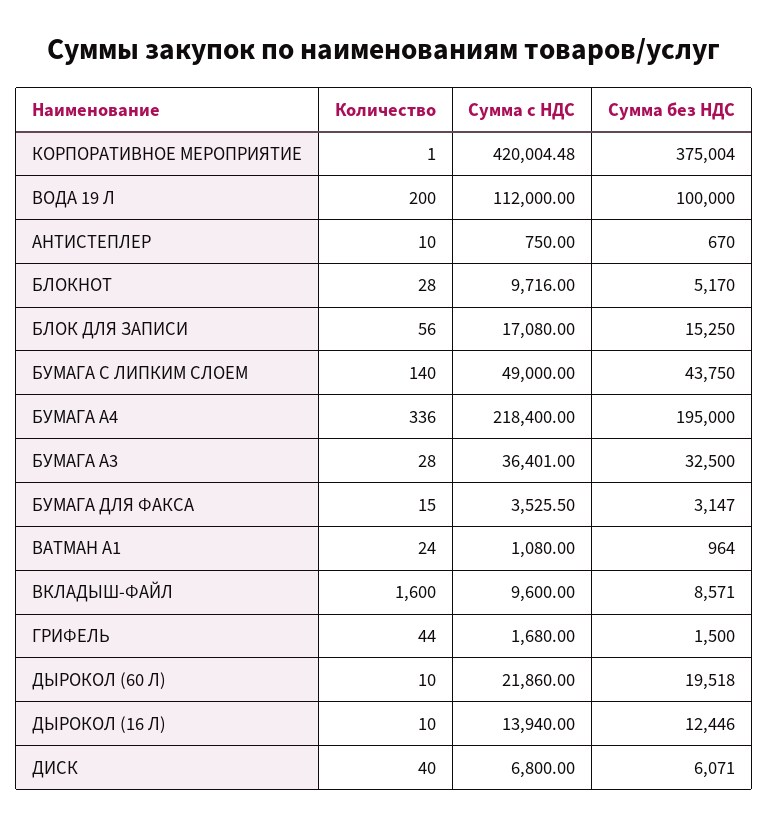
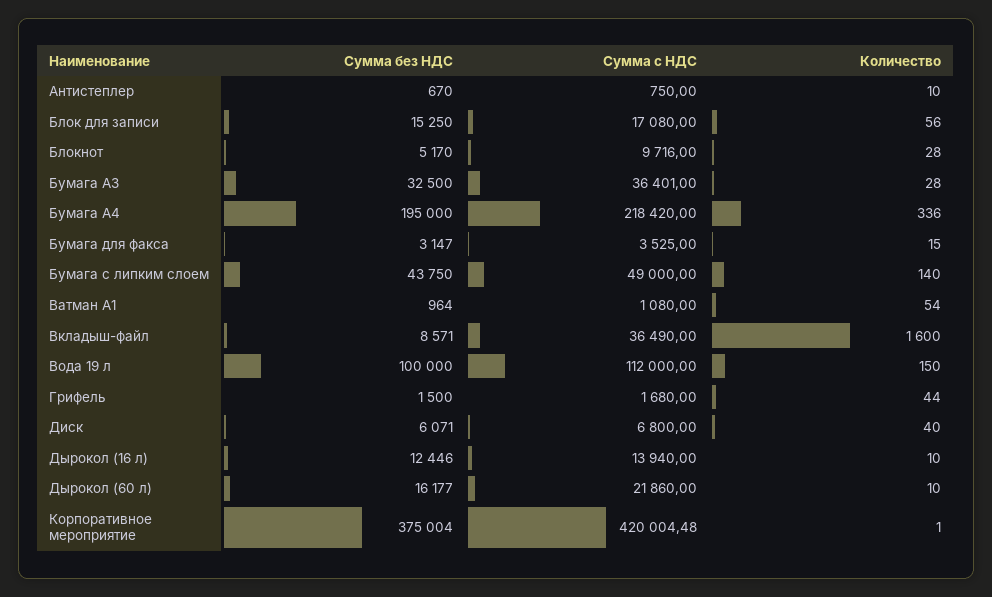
  {
    "Количество": {
      "КОРПОРАТИВНОЕ МЕРОПРИЯТИЕ": 1,
-     "ВОДА 19 Л": 200,
+     "ВОДА 19 Л": 150,
      "АНТИСТЕПЛЕР": 10,
      "БЛОКНОТ": 28,
      "БЛОК ДЛЯ ЗАПИСИ": 56,
      "БУМАГА С ЛИПКИМ СЛОЕМ": 140,
      "БУМАГА А4": 336,
      "БУМАГА А3": 28,
      "БУМАГА ДЛЯ ФАКСА": 15,
-     "ВАТМАН А1": 24,
+     "ВАТМАН А1": 54,
      "ВКЛАДЫШ-ФАЙЛ": 1600,
      "ГРИФЕЛЬ": 44,
      "ДЫРОКОЛ (60 Л)": 10,
      "ДЫРОКОЛ (16 Л)": 10,
      "ДИСК": 40
    },
    "Сумма с НДС": {
      "КОРПОРАТИВНОЕ МЕРОПРИЯТИЕ": 420004.48,
      "ВОДА 19 Л": 112000,
      "АНТИСТЕПЛЕР": 750,
      "БЛОКНОТ": 9716,
      "БЛОК ДЛЯ ЗАПИСИ": 17080,
      "БУМАГА С ЛИПКИМ СЛОЕМ": 49000,
-     "БУМАГА А4": 218400,
+     "БУМАГА А4": 218420,
      "БУМАГА А3": 36401,
-     "БУМАГА ДЛЯ ФАКСА": 3525.5,
+     "БУМАГА ДЛЯ ФАКСА": 3525,
      "ВАТМАН А1": 1080,
-     "ВКЛАДЫШ-ФАЙЛ": 9600,
+     "ВКЛАДЫШ-ФАЙЛ": 36490,
      "ГРИФЕЛЬ": 1680,
      "ДЫРОКОЛ (60 Л)": 21860,
      "ДЫРОКОЛ (16 Л)": 13940,
      "ДИСК": 6800
    },
    "Сумма без НДС": {
      "КОРПОРАТИВНОЕ МЕРОПРИЯТИЕ": 375004,
      "ВОДА 19 Л": 100000,
      "АНТИСТЕПЛЕР": 670,
      "БЛОКНОТ": 5170,
      "БЛОК ДЛЯ ЗАПИСИ": 15250,
      "БУМАГА С ЛИПКИМ СЛОЕМ": 43750,
      "БУМАГА А4": 195000,
      "БУМАГА А3": 32500,
      "БУМАГА ДЛЯ ФАКСА": 3147,
      "ВАТМАН А1": 964,
      "ВКЛАДЫШ-ФАЙЛ": 8571,
      "ГРИФЕЛЬ": 1500,
-     "ДЫРОКОЛ (60 Л)": 19518,
+     "ДЫРОКОЛ (60 Л)": 16177,
      "ДЫРОКОЛ (16 Л)": 12446,
      "ДИСК": 6071
    }
  }

